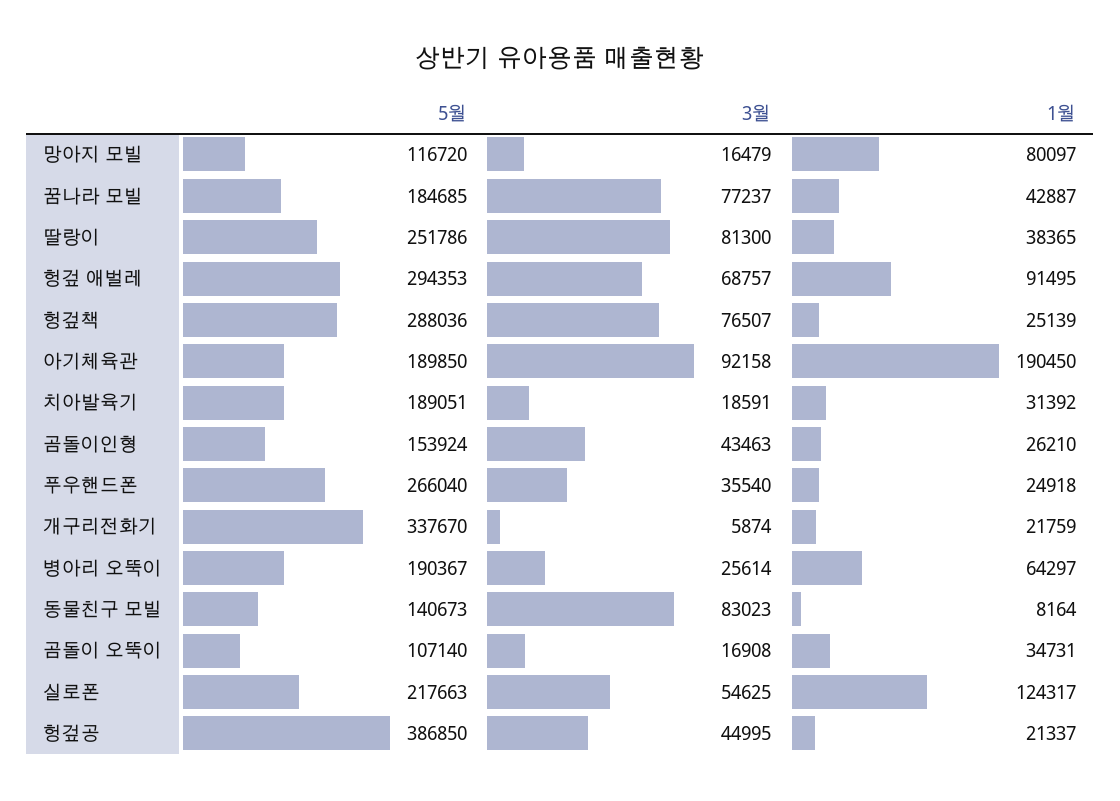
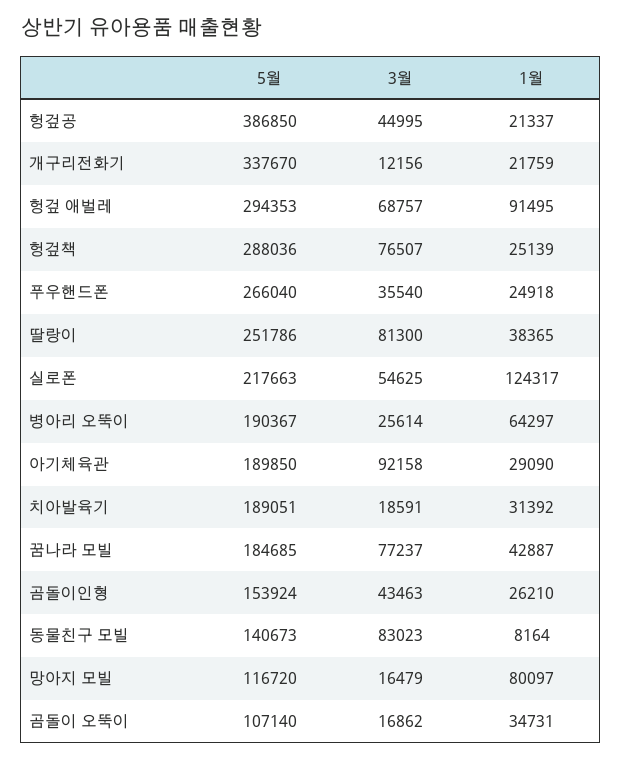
  {
    "5월": {
      "망아지 모빌": 116720,
      "꿈나라 모빌": 184685,
      "딸랑이": 251786,
      "헝겊 애벌레": 294353,
      "헝겊책": 288036,
      "아기체육관": 189850,
      "치아발육기": 189051,
      "곰돌이인형": 153924,
      "푸우핸드폰": 266040,
      "개구리전화기": 337670,
      "병아리 오뚝이": 190367,
      "동물친구 모빌": 140673,
      "곰돌이 오뚝이": 107140,
      "실로폰": 217663,
      "헝겊공": 386850
    },
    "3월": {
      "망아지 모빌": 16479,
      "꿈나라 모빌": 77237,
      "딸랑이": 81300,
      "헝겊 애벌레": 68757,
      "헝겊책": 76507,
      "아기체육관": 92158,
      "치아발육기": 18591,
      "곰돌이인형": 43463,
      "푸우핸드폰": 35540,
-     "개구리전화기": 5874,
+     "개구리전화기": 12156,
      "병아리 오뚝이": 25614,
      "동물친구 모빌": 83023,
-     "곰돌이 오뚝이": 16908,
+     "곰돌이 오뚝이": 16862,
      "실로폰": 54625,
      "헝겊공": 44995
    },
    "1월": {
      "망아지 모빌": 80097,
      "꿈나라 모빌": 42887,
      "딸랑이": 38365,
      "헝겊 애벌레": 91495,
      "헝겊책": 25139,
-     "아기체육관": 190450,
+     "아기체육관": 29090,
      "치아발육기": 31392,
      "곰돌이인형": 26210,
      "푸우핸드폰": 24918,
      "개구리전화기": 21759,
      "병아리 오뚝이": 64297,
      "동물친구 모빌": 8164,
      "곰돌이 오뚝이": 34731,
      "실로폰": 124317,
      "헝겊공": 21337
    }
  }

